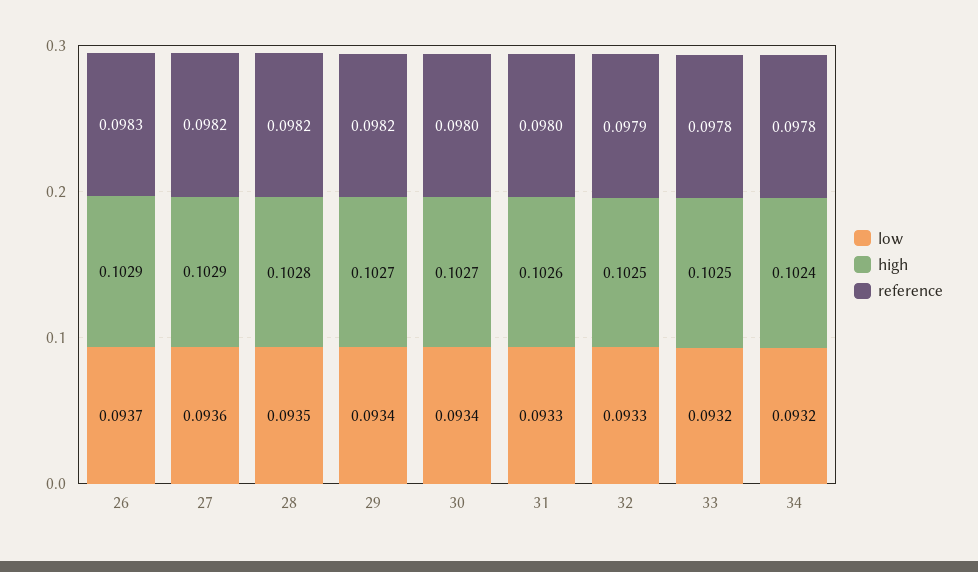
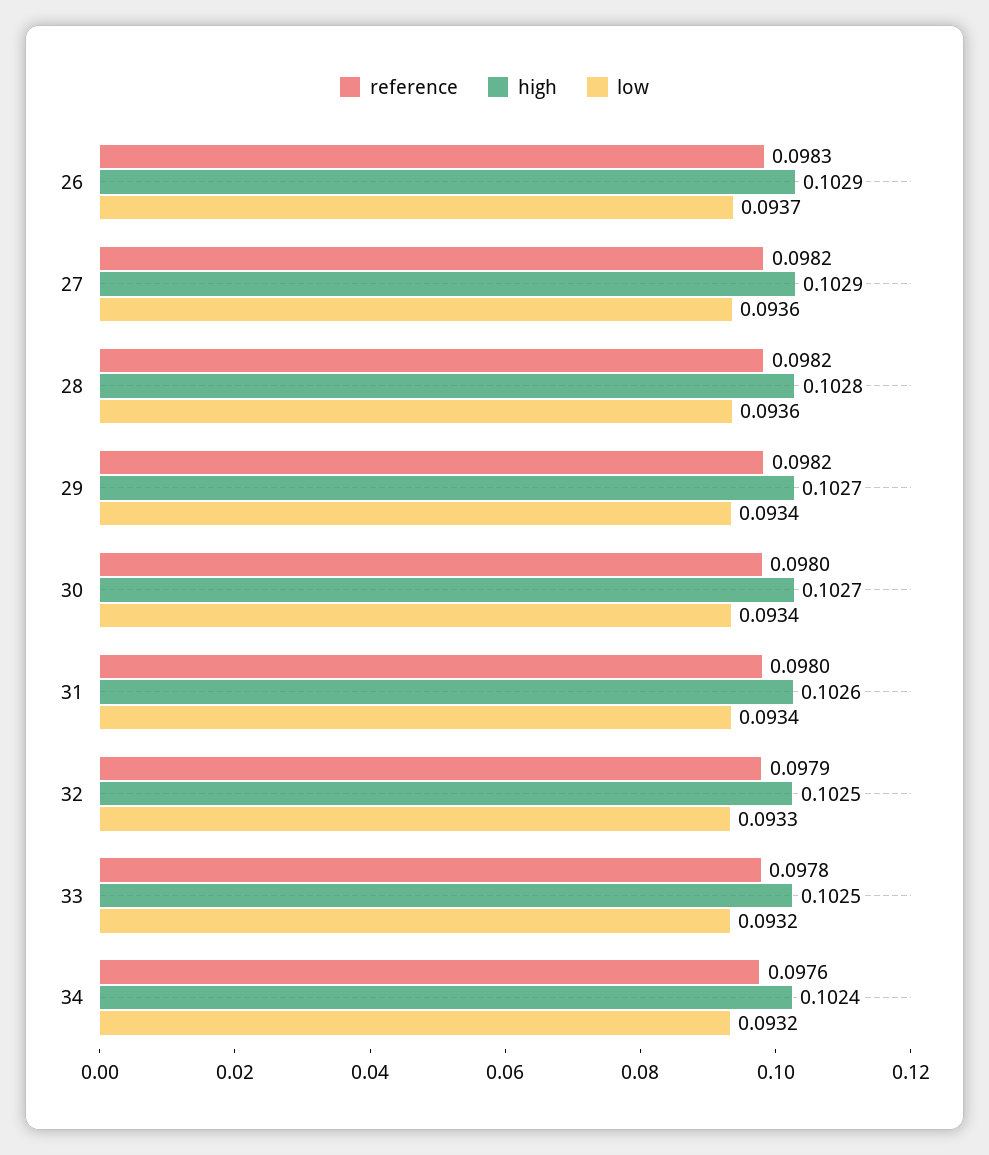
  {
    "low": {
      "26": 0.0937,
      "27": 0.0936,
-     "28": 0.0935,
+     "28": 0.0936,
      "29": 0.0934,
      "30": 0.0934,
-     "31": 0.0933,
+     "31": 0.0934,
      "32": 0.0933,
      "33": 0.0932,
      "34": 0.0932
    },
    "high": {
      "26": 0.1029,
      "27": 0.1029,
      "28": 0.1028,
      "29": 0.1027,
      "30": 0.1027,
      "31": 0.1026,
      "32": 0.1025,
      "33": 0.1025,
      "34": 0.1024
    },
    "reference": {
      "26": 0.0983,
      "27": 0.0982,
      "28": 0.0982,
      "29": 0.0982,
      "30": 0.098,
      "31": 0.098,
      "32": 0.0979,
      "33": 0.0978,
-     "34": 0.0978
+     "34": 0.0976
    }
  }

